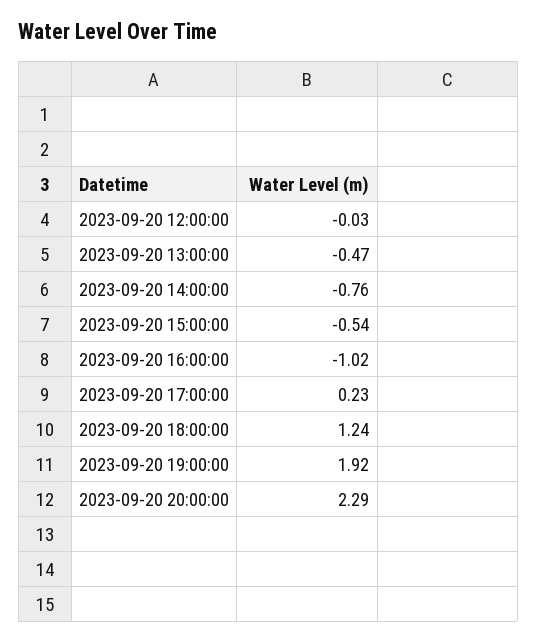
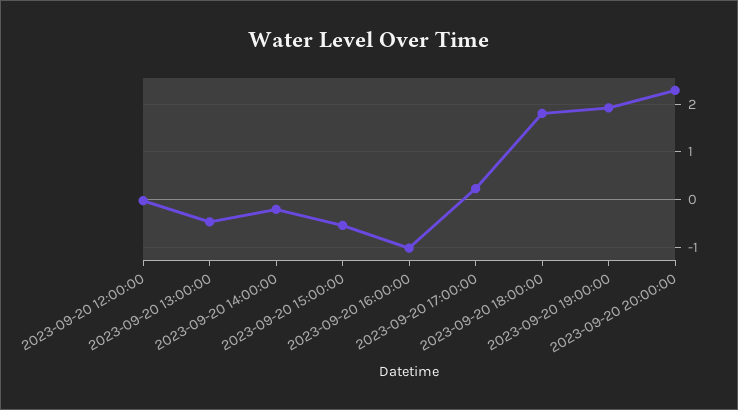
  {
    "2023-09-20 12:00:00": -0.03,
    "2023-09-20 13:00:00": -0.47,
-   "2023-09-20 14:00:00": -0.76,
+   "2023-09-20 14:00:00": -0.2,
    "2023-09-20 15:00:00": -0.54,
    "2023-09-20 16:00:00": -1.02,
    "2023-09-20 17:00:00": 0.23,
-   "2023-09-20 18:00:00": 1.24,
+   "2023-09-20 18:00:00": 1.8,
    "2023-09-20 19:00:00": 1.92,
    "2023-09-20 20:00:00": 2.29
  }

